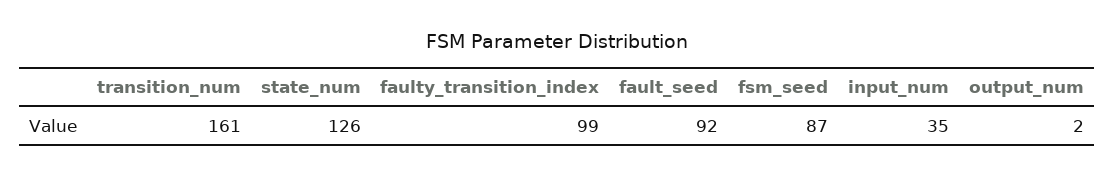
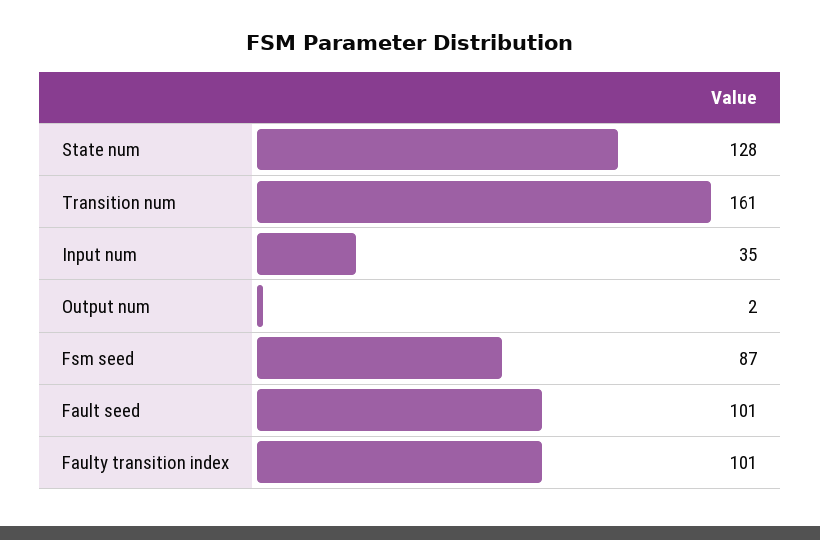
  {
    "transition_num": 161,
-   "state_num": 126,
+   "state_num": 128,
-   "faulty_transition_index": 99,
+   "faulty_transition_index": 101,
-   "fault_seed": 92,
+   "fault_seed": 101,
    "fsm_seed": 87,
    "input_num": 35,
    "output_num": 2
  }

